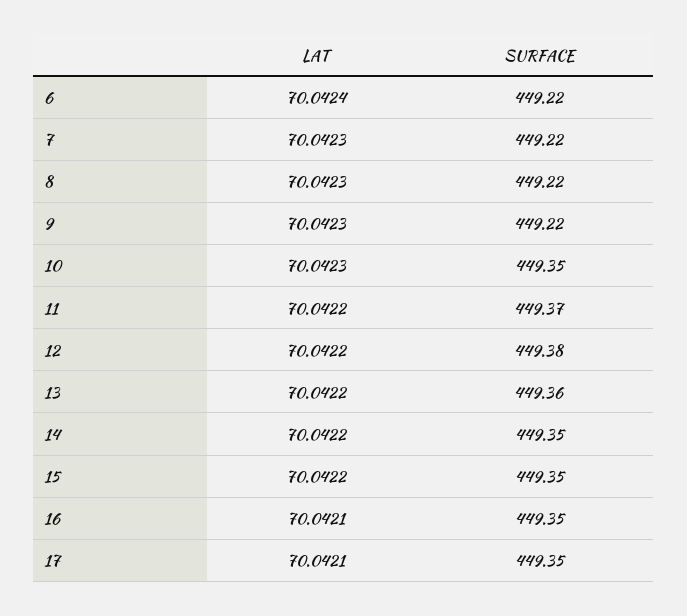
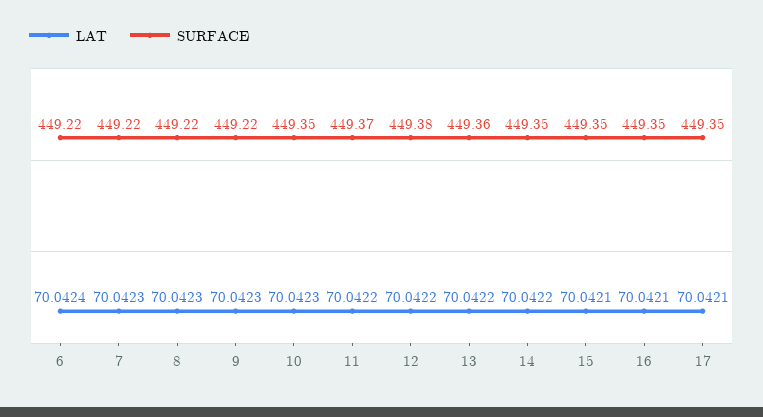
  {
    "LAT": {
      "6": 70.0424,
      "7": 70.0423,
      "8": 70.0423,
      "9": 70.0423,
      "10": 70.0423,
      "11": 70.0422,
      "12": 70.0422,
      "13": 70.0422,
      "14": 70.0422,
-     "15": 70.0422,
+     "15": 70.0421,
      "16": 70.0421,
      "17": 70.0421
    },
    "SURFACE": {
      "6": 449.22,
      "7": 449.22,
      "8": 449.22,
      "9": 449.22,
      "10": 449.35,
      "11": 449.37,
      "12": 449.38,
      "13": 449.36,
      "14": 449.35,
      "15": 449.35,
      "16": 449.35,
      "17": 449.35
    }
  }

